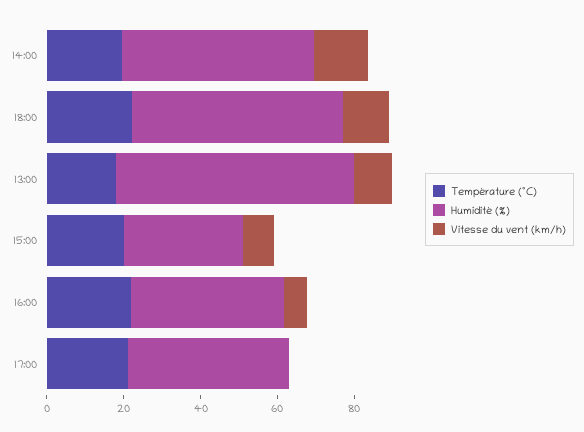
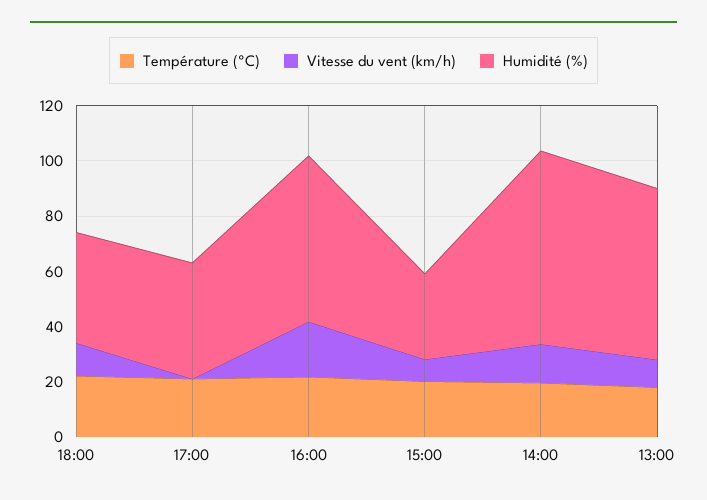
  {
    "Température (ºC)": {
      "14:00": 20,
      "18:00": 20,
      "13:00": 20,
      "15:00": 20,
      "16:00": 20,
      "17:00": 20
    },
    "Humidité (%)": {
-     "14:00": 50,
+     "14:00": 70,
-     "18:00": 55,
+     "18:00": 40,
      "13:00": 60,
      "15:00": 30,
-     "16:00": 40,
+     "16:00": 60,
      "17:00": 40
    },
    "Vitesse du vent (km/h)": {
      "14:00": 15,
      "18:00": 10,
      "13:00": 10,
      "15:00": 10,
-     "16:00": 5,
+     "16:00": 20,
      "17:00": 0
    }
  }

